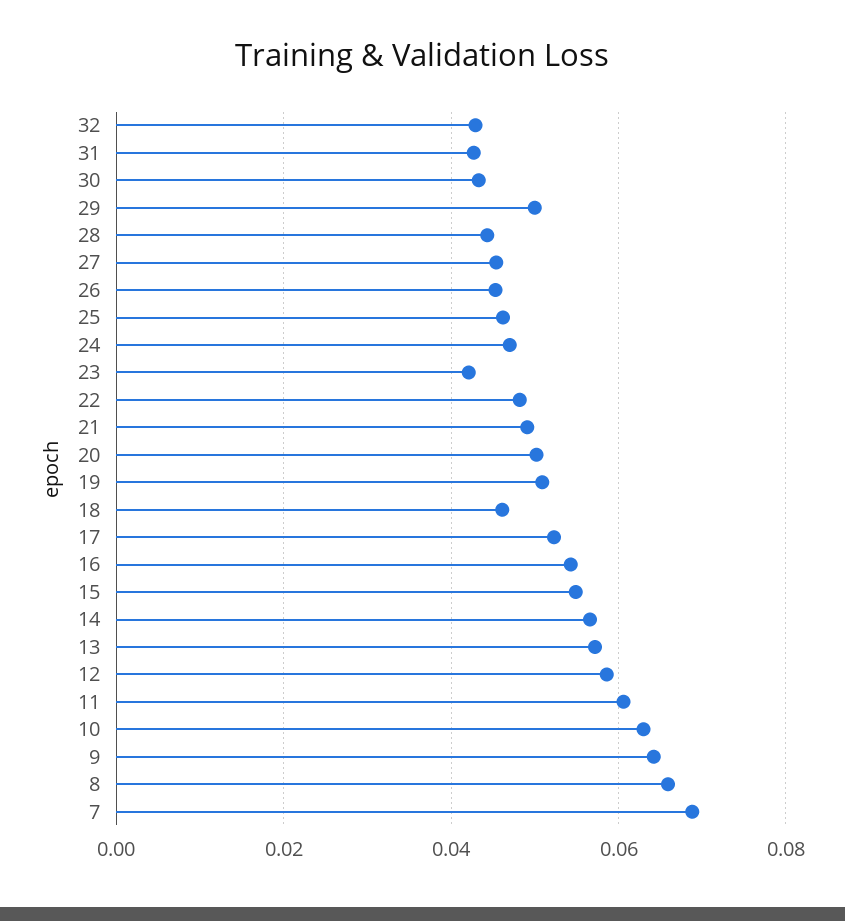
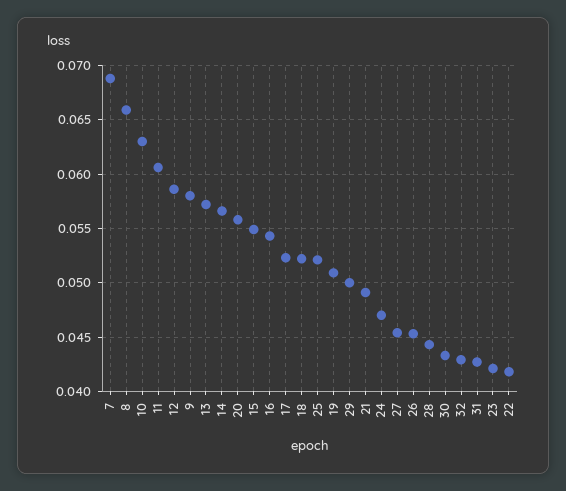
  {
    "32": 0.043,
    "31": 0.043,
    "30": 0.043,
    "29": 0.05,
    "28": 0.044,
    "27": 0.045,
    "26": 0.045,
-   "25": 0.046,
+   "25": 0.052,
    "24": 0.047,
    "23": 0.042,
-   "22": 0.048,
+   "22": 0.042,
    "21": 0.049,
-   "20": 0.05,
+   "20": 0.056,
    "19": 0.051,
-   "18": 0.046,
+   "18": 0.052,
    "17": 0.052,
    "16": 0.054,
    "15": 0.055,
    "14": 0.057,
    "13": 0.057,
    "12": 0.059,
    "11": 0.061,
    "10": 0.063,
-   "9": 0.064,
+   "9": 0.058,
    "8": 0.066,
    "7": 0.069
  }

